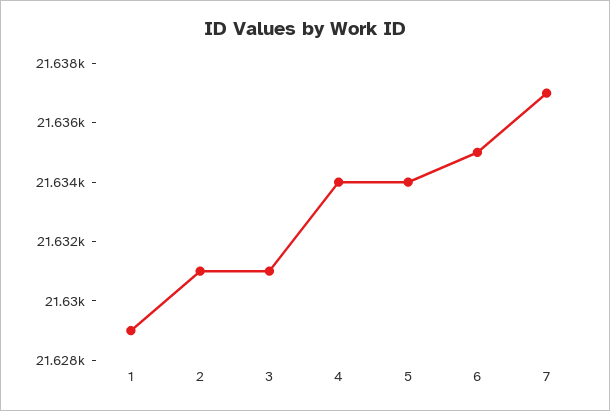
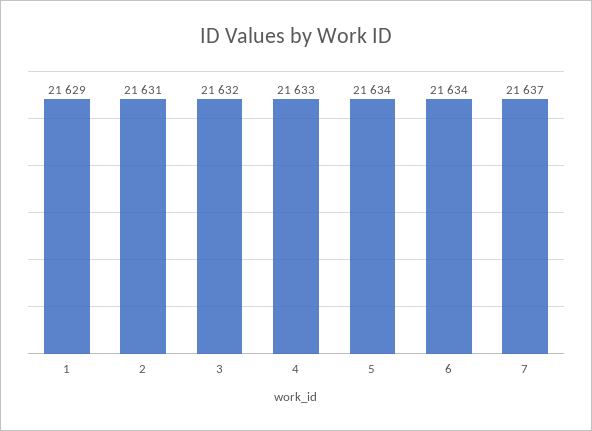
  {
    "1": 21629,
    "2": 21631,
-   "3": 21631,
+   "3": 21632,
-   "4": 21634,
+   "4": 21633,
    "5": 21634,
-   "6": 21635,
+   "6": 21634,
    "7": 21637
  }

